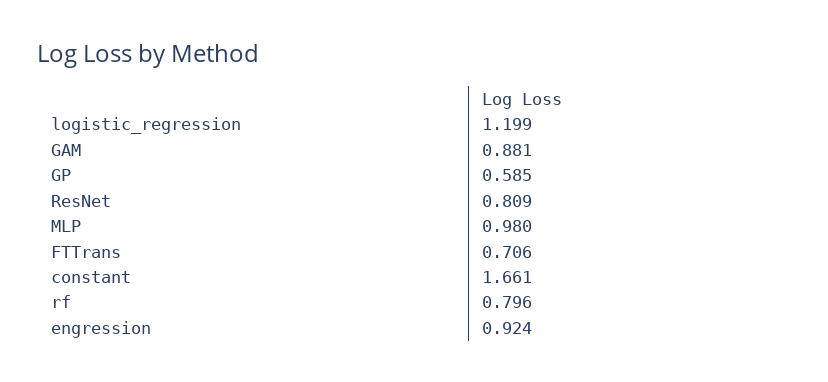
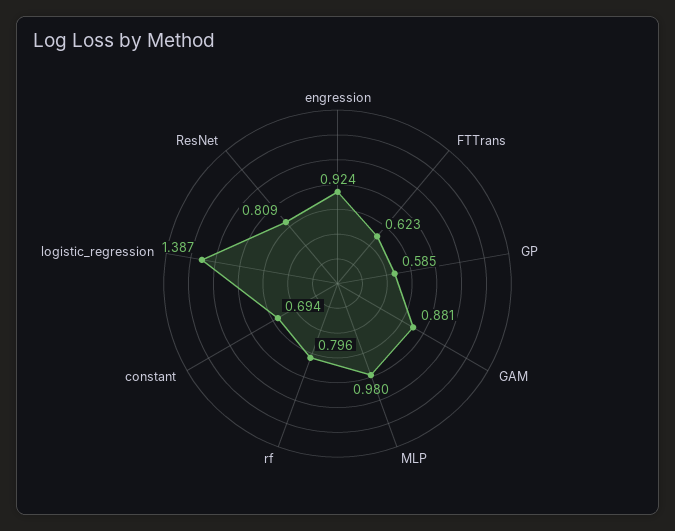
  {
-   "logistic_regression": 1.199,
+   "logistic_regression": 1.387,
    "GAM": 0.881,
    "GP": 0.585,
    "ResNet": 0.809,
    "MLP": 0.98,
-   "FTTrans": 0.706,
+   "FTTrans": 0.623,
-   "constant": 1.661,
+   "constant": 0.694,
    "rf": 0.796,
    "engression": 0.924
  }

